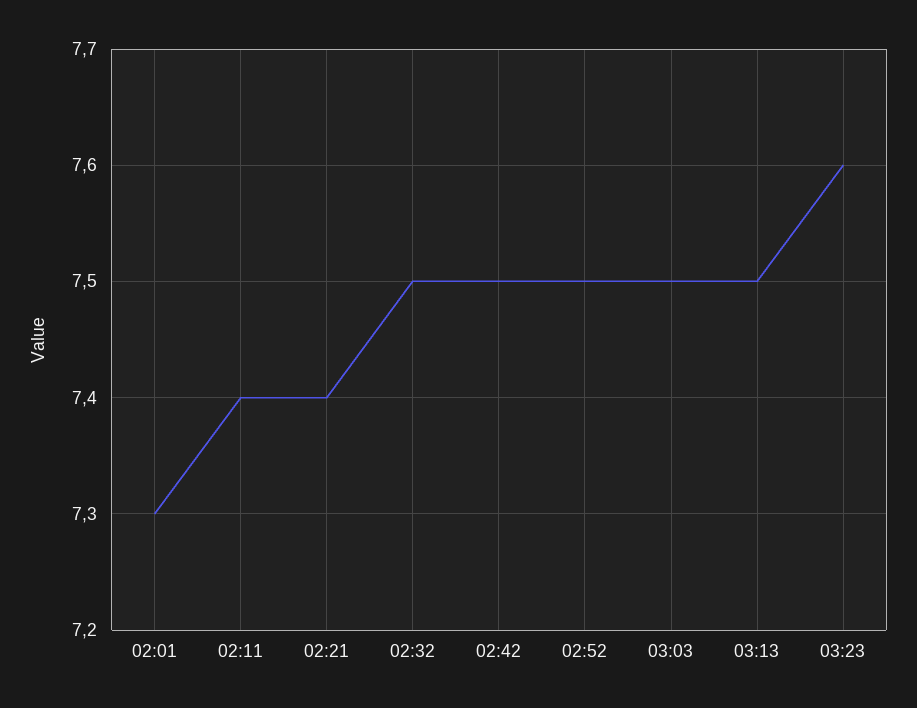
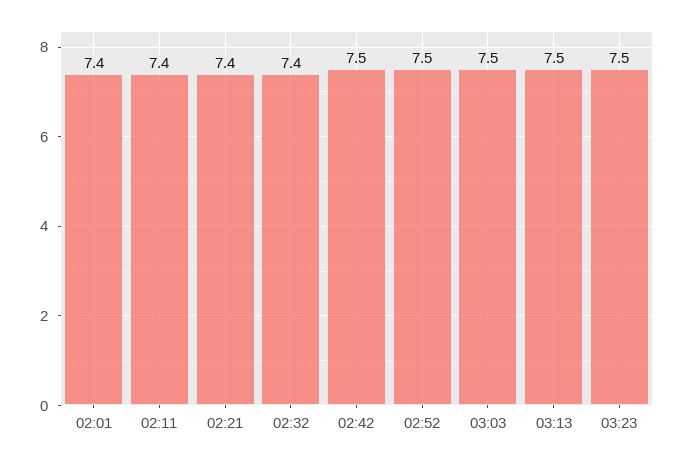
  {
-   "02:01": 7.3,
+   "02:01": 7.4,
    "02:11": 7.4,
    "02:21": 7.4,
-   "02:32": 7.5,
+   "02:32": 7.4,
    "02:42": 7.5,
    "02:52": 7.5,
    "03:03": 7.5,
    "03:13": 7.5,
-   "03:23": 7.6
+   "03:23": 7.5
  }

